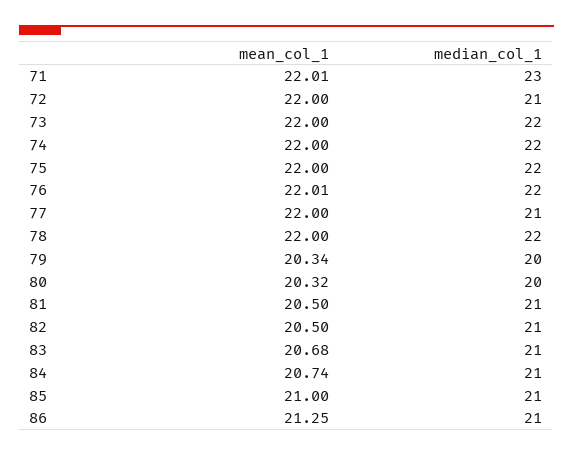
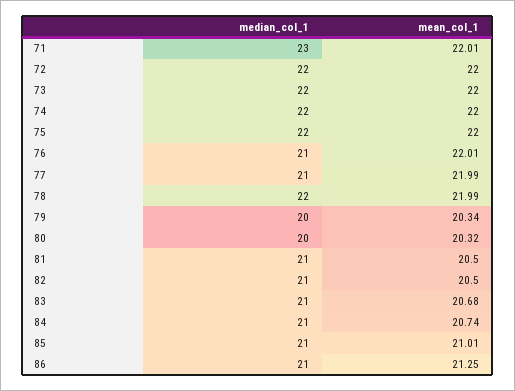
  {
    "mean_col_1": {
      "71": 22.01,
      "72": 22,
      "73": 22,
      "74": 22,
      "75": 22,
      "76": 22.01,
-     "77": 22,
+     "77": 21.99,
-     "78": 22,
+     "78": 21.99,
      "79": 20.34,
      "80": 20.32,
      "81": 20.5,
      "82": 20.5,
      "83": 20.68,
      "84": 20.74,
-     "85": 21,
+     "85": 21.01,
      "86": 21.25
    },
    "median_col_1": {
      "71": 23,
-     "72": 21,
+     "72": 22,
      "73": 22,
      "74": 22,
      "75": 22,
-     "76": 22,
+     "76": 21,
      "77": 21,
      "78": 22,
      "79": 20,
      "80": 20,
      "81": 21,
      "82": 21,
      "83": 21,
      "84": 21,
      "85": 21,
      "86": 21
    }
  }

